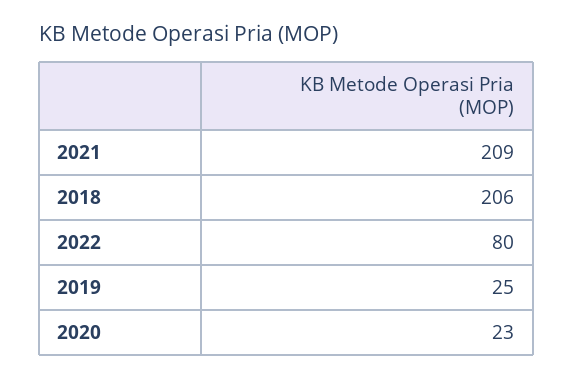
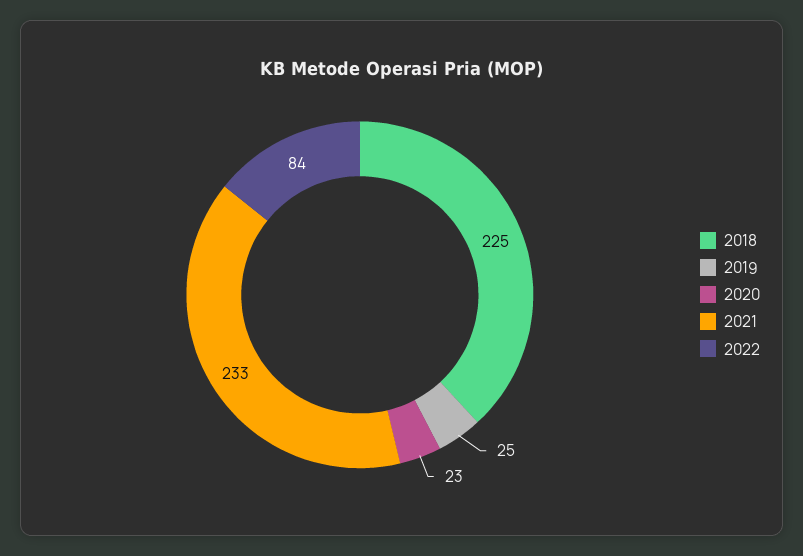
  {
-   "2021": 209,
+   "2021": 233,
-   "2018": 206,
+   "2018": 225,
-   "2022": 80,
+   "2022": 84,
    "2019": 25,
    "2020": 23
  }

